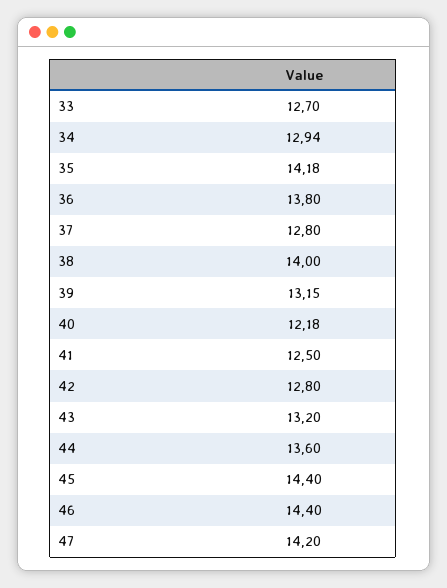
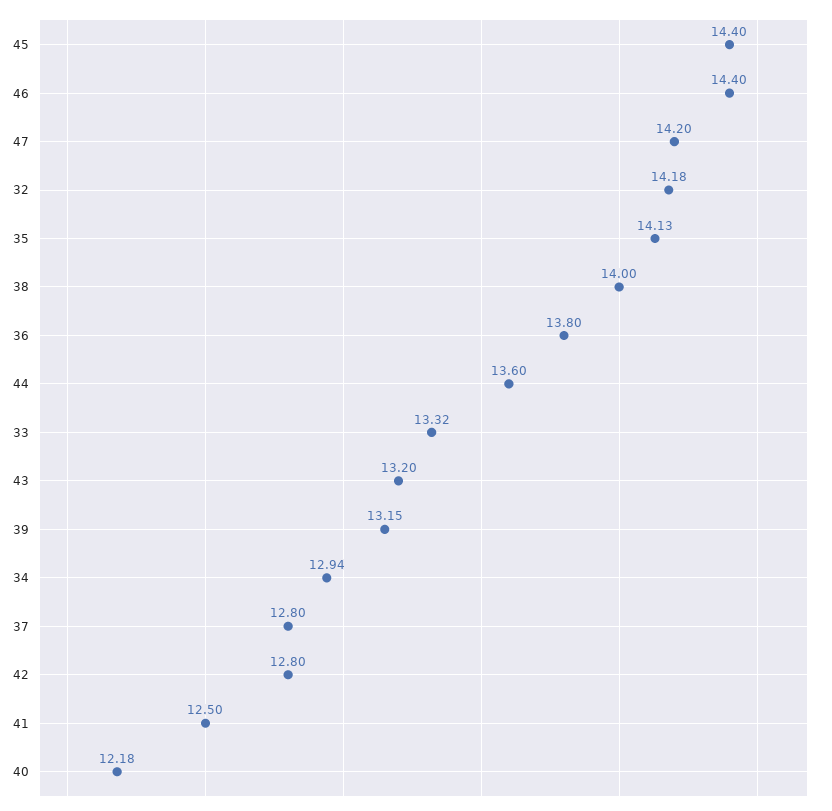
  {
-   "33": 12.7,
+   "33": 13.32,
    "34": 12.94,
-   "35": 14.18,
+   "35": 14.13,
    "36": 13.8,
    "37": 12.8,
    "38": 14,
    "39": 13.15,
    "40": 12.18,
    "41": 12.5,
    "42": 12.8,
    "43": 13.2,
    "44": 13.6,
    "45": 14.4,
    "46": 14.4,
-   "47": 14.2
+   "47": 14.2,
+   "32": 14.18
  }

